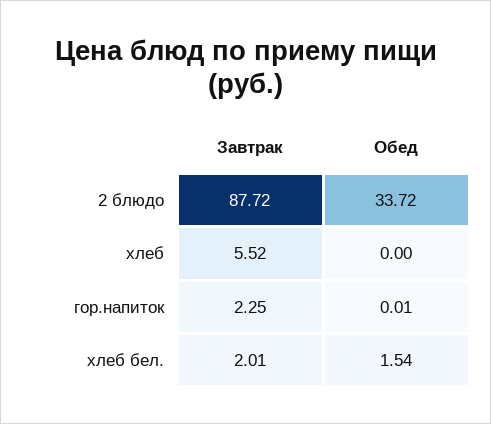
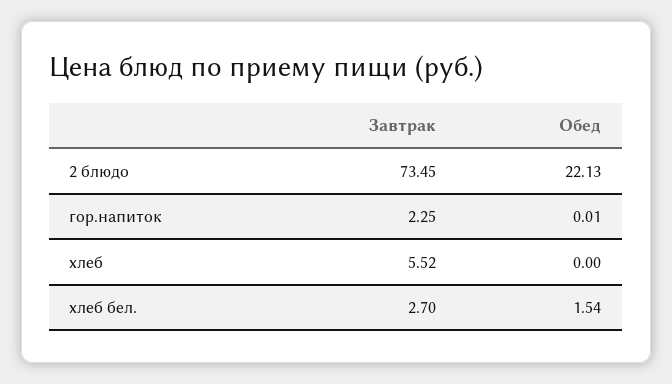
  {
    "Завтрак": {
-     "2 блюдо": 87.72,
+     "2 блюдо": 73.45,
      "хлеб": 5.52,
      "гор.напиток": 2.25,
-     "хлеб бел.": 2.01
+     "хлеб бел.": 2.7
    },
    "Обед": {
-     "2 блюдо": 33.72,
+     "2 блюдо": 22.13,
      "хлеб": 0,
      "гор.напиток": 0.01,
      "хлеб бел.": 1.54
    }
  }

